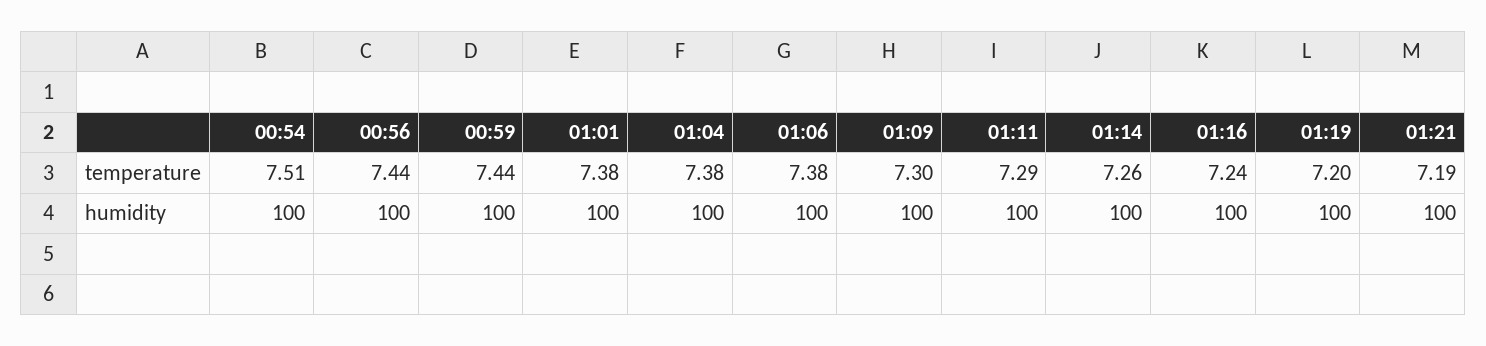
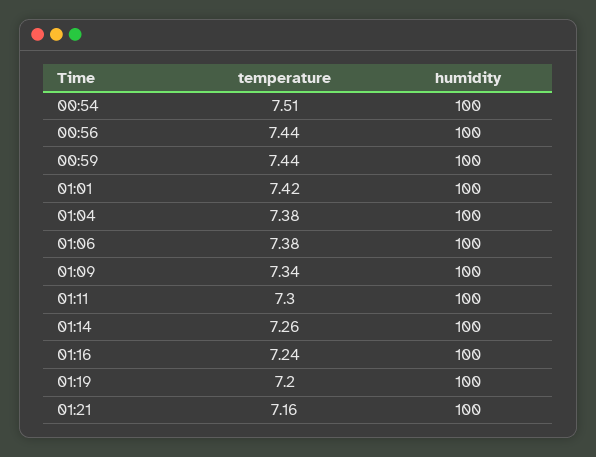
  {
    "00:54": {
      "temperature": 7.51,
      "humidity": 100
    },
    "00:56": {
      "temperature": 7.44,
      "humidity": 100
    },
    "00:59": {
      "temperature": 7.44,
      "humidity": 100
    },
    "01:01": {
-     "temperature": 7.38,
+     "temperature": 7.42,
      "humidity": 100
    },
    "01:04": {
      "temperature": 7.38,
      "humidity": 100
    },
    "01:06": {
      "temperature": 7.38,
      "humidity": 100
    },
    "01:09": {
-     "temperature": 7.3,
+     "temperature": 7.34,
      "humidity": 100
    },
    "01:11": {
-     "temperature": 7.29,
+     "temperature": 7.3,
      "humidity": 100
    },
    "01:14": {
      "temperature": 7.26,
      "humidity": 100
    },
    "01:16": {
      "temperature": 7.24,
      "humidity": 100
    },
    "01:19": {
      "temperature": 7.2,
      "humidity": 100
    },
    "01:21": {
-     "temperature": 7.19,
+     "temperature": 7.16,
      "humidity": 100
    }
  }

